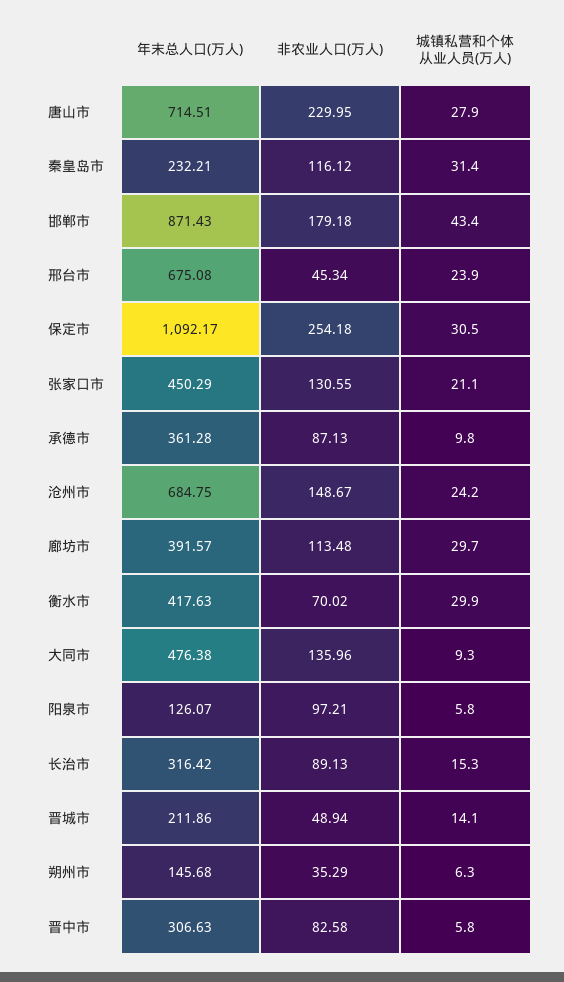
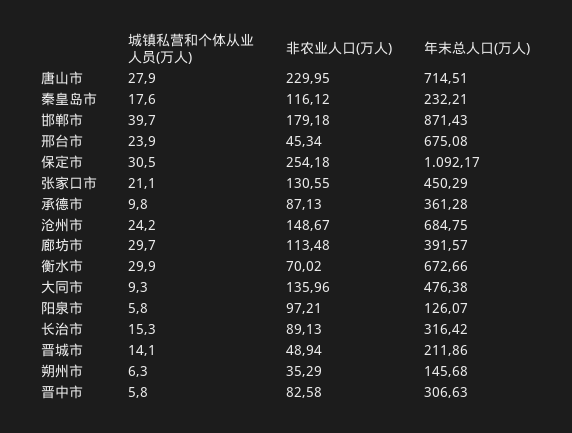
  {
    "年末总人口(万人)": {
      "唐山市": 714.51,
      "秦皇岛市": 232.21,
      "邯郸市": 871.43,
      "邢台市": 675.08,
      "保定市": 1092.17,
      "张家口市": 450.29,
      "承德市": 361.28,
      "沧州市": 684.75,
      "廊坊市": 391.57,
-     "衡水市": 417.63,
+     "衡水市": 672.66,
      "大同市": 476.38,
      "阳泉市": 126.07,
      "长治市": 316.42,
      "晋城市": 211.86,
      "朔州市": 145.68,
      "晋中市": 306.63
    },
    "非农业人口(万人)": {
      "唐山市": 229.95,
      "秦皇岛市": 116.12,
      "邯郸市": 179.18,
      "邢台市": 45.34,
      "保定市": 254.18,
      "张家口市": 130.55,
      "承德市": 87.13,
      "沧州市": 148.67,
      "廊坊市": 113.48,
      "衡水市": 70.02,
      "大同市": 135.96,
      "阳泉市": 97.21,
      "长治市": 89.13,
      "晋城市": 48.94,
      "朔州市": 35.29,
      "晋中市": 82.58
    },
    "城镇私营和个体从业人员(万人)": {
      "唐山市": 27.9,
-     "秦皇岛市": 31.4,
+     "秦皇岛市": 17.6,
-     "邯郸市": 43.4,
+     "邯郸市": 39.7,
      "邢台市": 23.9,
      "保定市": 30.5,
      "张家口市": 21.1,
      "承德市": 9.8,
      "沧州市": 24.2,
      "廊坊市": 29.7,
      "衡水市": 29.9,
      "大同市": 9.3,
      "阳泉市": 5.8,
      "长治市": 15.3,
      "晋城市": 14.1,
      "朔州市": 6.3,
      "晋中市": 5.8
    }
  }

